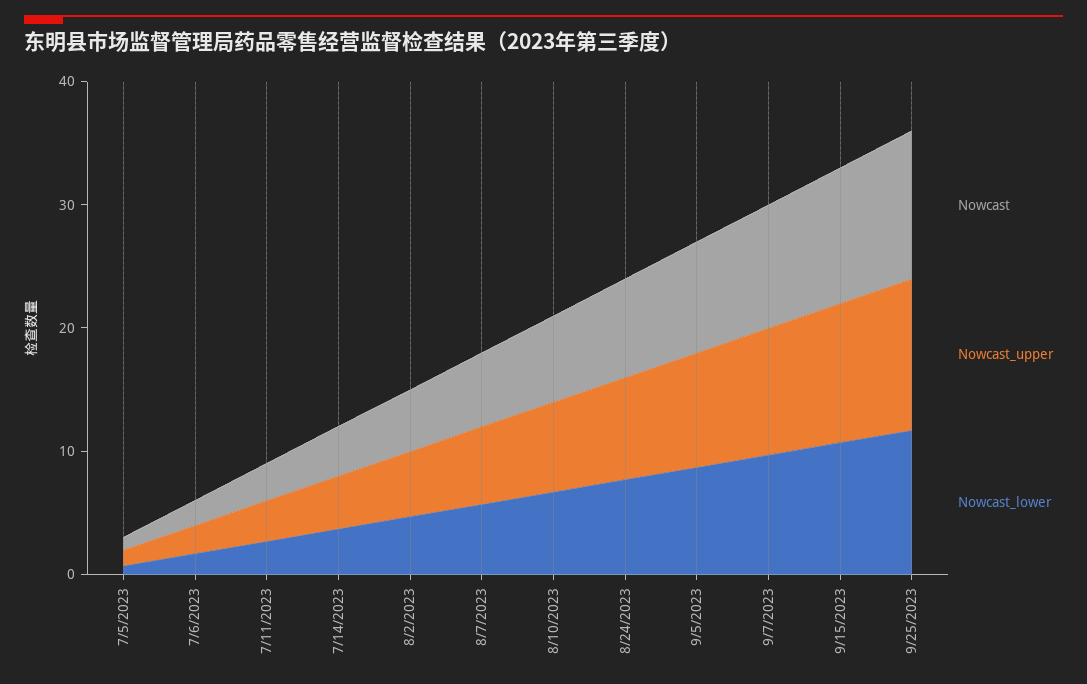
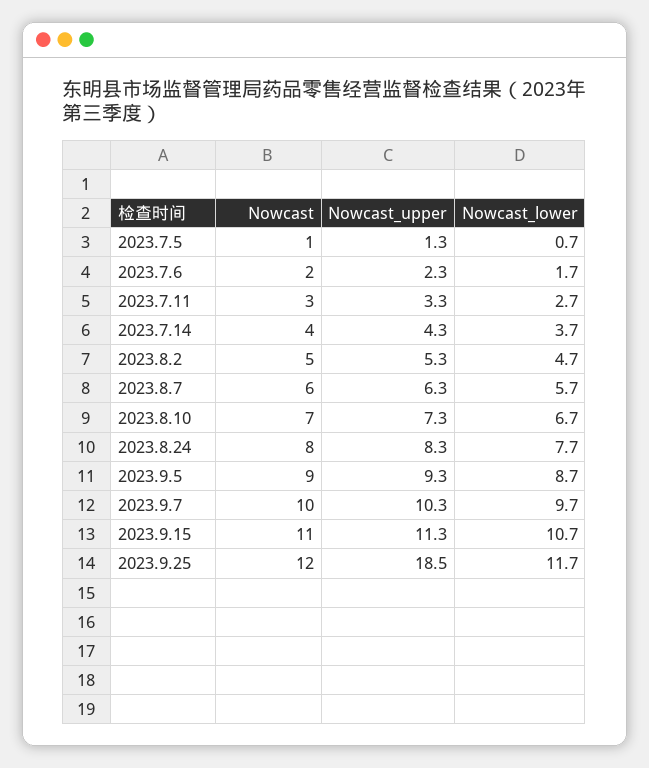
  {
    "Nowcast": {
      "7/5/2023": 1,
      "7/6/2023": 2,
      "7/11/2023": 3,
      "7/14/2023": 4,
      "8/2/2023": 5,
      "8/7/2023": 6,
      "8/10/2023": 7,
      "8/24/2023": 8,
      "9/5/2023": 9,
      "9/7/2023": 10,
      "9/15/2023": 11,
      "9/25/2023": 12
    },
    "Nowcast_upper": {
      "7/5/2023": 1.3,
      "7/6/2023": 2.3,
      "7/11/2023": 3.3,
      "7/14/2023": 4.3,
      "8/2/2023": 5.3,
      "8/7/2023": 6.3,
      "8/10/2023": 7.3,
      "8/24/2023": 8.3,
      "9/5/2023": 9.3,
      "9/7/2023": 10.3,
      "9/15/2023": 11.3,
-     "9/25/2023": 12
+     "9/25/2023": 18.5
    },
    "Nowcast_lower": {
      "7/5/2023": 0.7,
      "7/6/2023": 1.7,
      "7/11/2023": 2.7,
      "7/14/2023": 3.7,
      "8/2/2023": 4.7,
      "8/7/2023": 5.7,
      "8/10/2023": 6.7,
      "8/24/2023": 7.7,
      "9/5/2023": 8.7,
      "9/7/2023": 9.7,
      "9/15/2023": 10.7,
      "9/25/2023": 11.7
    }
  }

